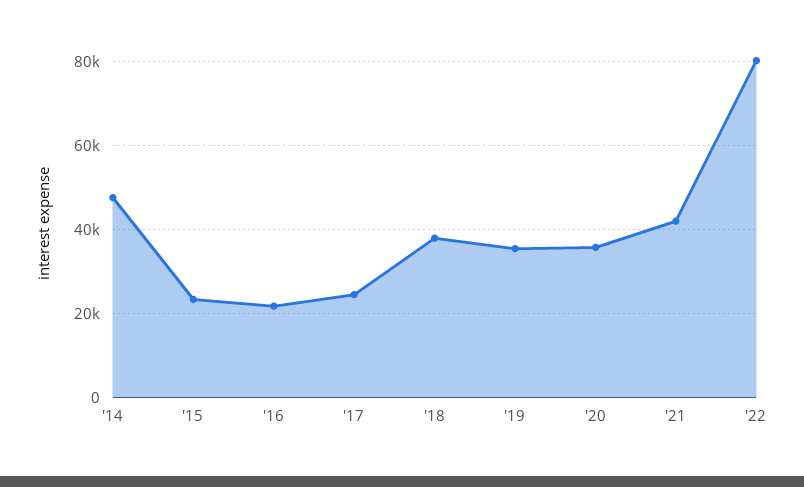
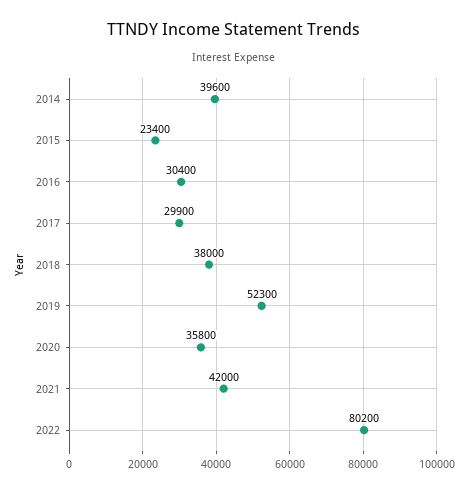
  {
-   "'14": 48000,
+   "'14": 39600,
    "'15": 23400,
-   "'16": 22000,
+   "'16": 30400,
-   "'17": 24000,
+   "'17": 29900,
    "'18": 38000,
-   "'19": 36000,
+   "'19": 52300,
    "'20": 35800,
    "'21": 42000,
    "'22": 80200
  }

